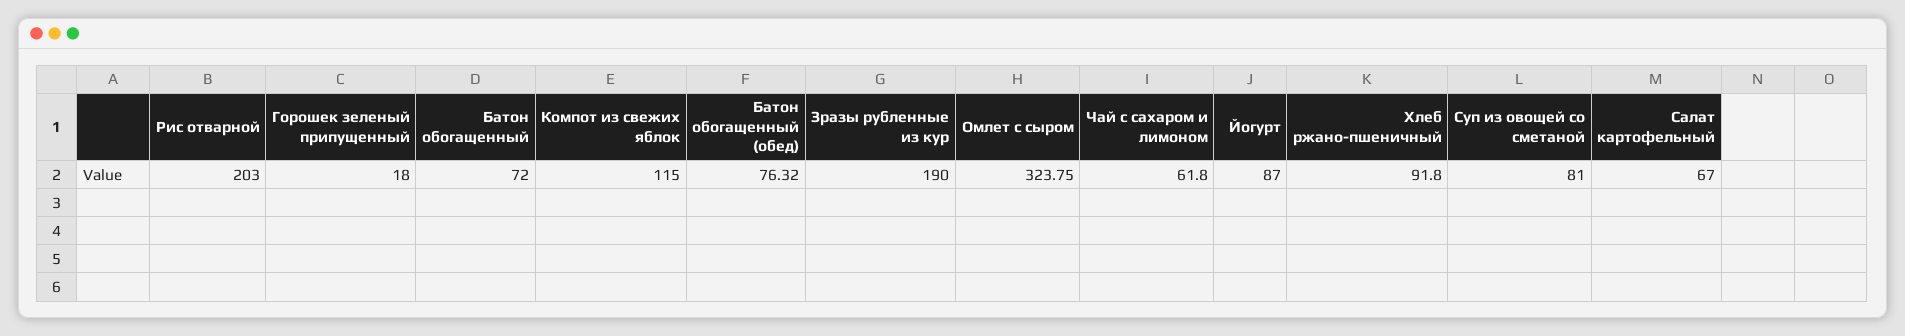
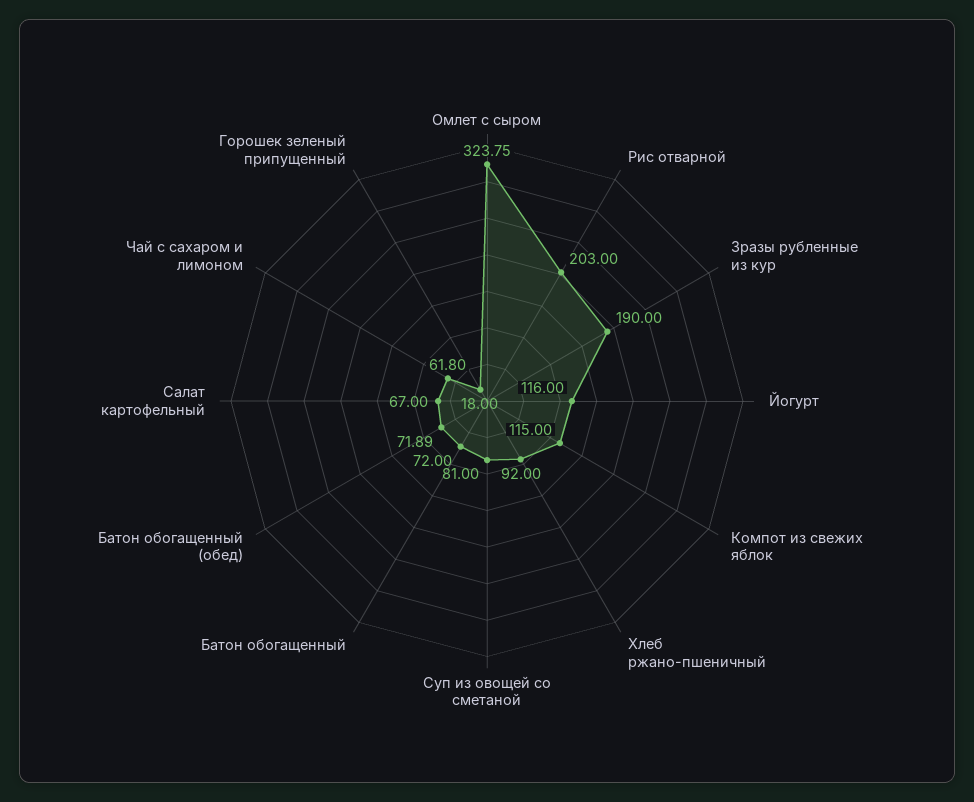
  {
    "Рис отварной": 203,
    "Горошек зеленый припущенный": 18,
    "Батон обогащенный": 72,
    "Компот из свежих яблок": 115,
-   "Батон обогащенный (обед)": 76.32,
+   "Батон обогащенный (обед)": 71.89,
    "Зразы рубленные из кур": 190,
    "Омлет с сыром": 323.75,
    "Чай с сахаром и лимоном": 61.8,
-   "Йогурт": 87,
+   "Йогурт": 116,
-   "Хлеб ржано-пшеничный": 91.8,
+   "Хлеб ржано-пшеничный": 92,
    "Суп из овощей со сметаной": 81,
    "Салат картофельный": 67
  }

